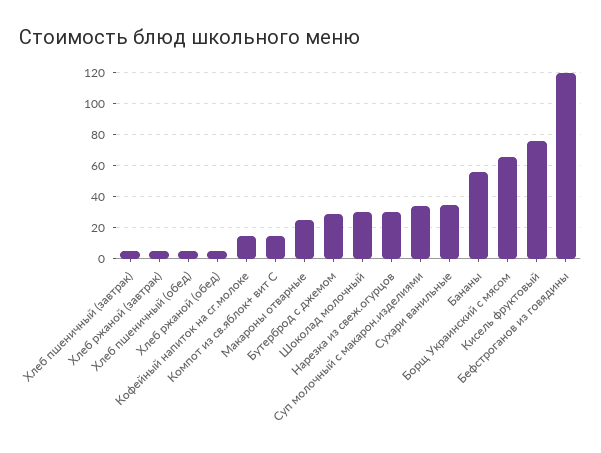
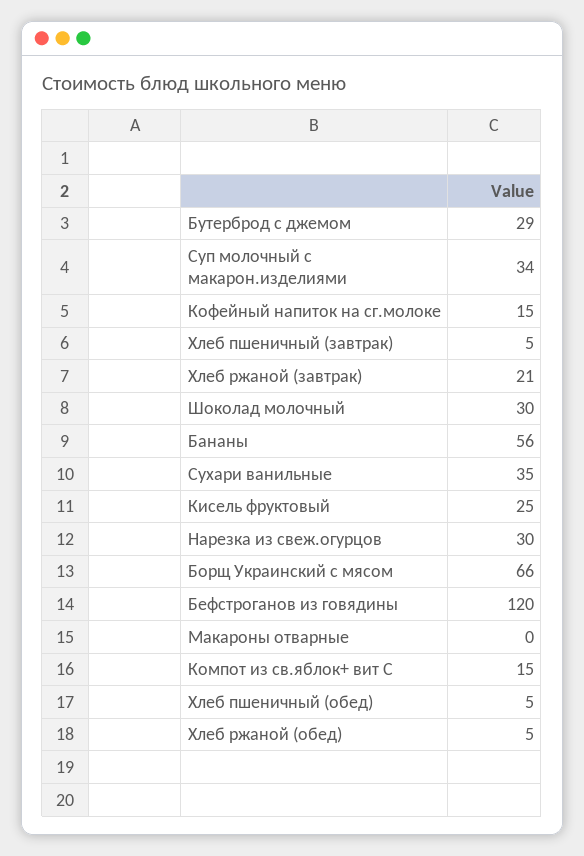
  {
    "Хлеб пшеничный (завтрак)": 5,
-   "Хлеб ржаной (завтрак)": 5,
+   "Хлеб ржаной (завтрак)": 21,
    "Хлеб пшеничный (обед)": 5,
    "Хлеб ржаной (обед)": 5,
    "Кофейный напиток на сг.молоке": 15,
    "Компот из св.яблок+ вит С": 15,
-   "Макароны отварные": 25,
+   "Макароны отварные": 0,
    "Бутерброд с джемом": 29,
    "Шоколад молочный": 30,
    "Нарезка из свеж.огурцов": 30,
    "Суп молочный с макарон.изделиями": 34,
    "Сухари ванильные": 35,
    "Бананы": 56,
    "Борщ Украинский с мясом": 66,
-   "Кисель фруктовый": 75,
+   "Кисель фруктовый": 25,
    "Бефстроганов из говядины": 120
  }

